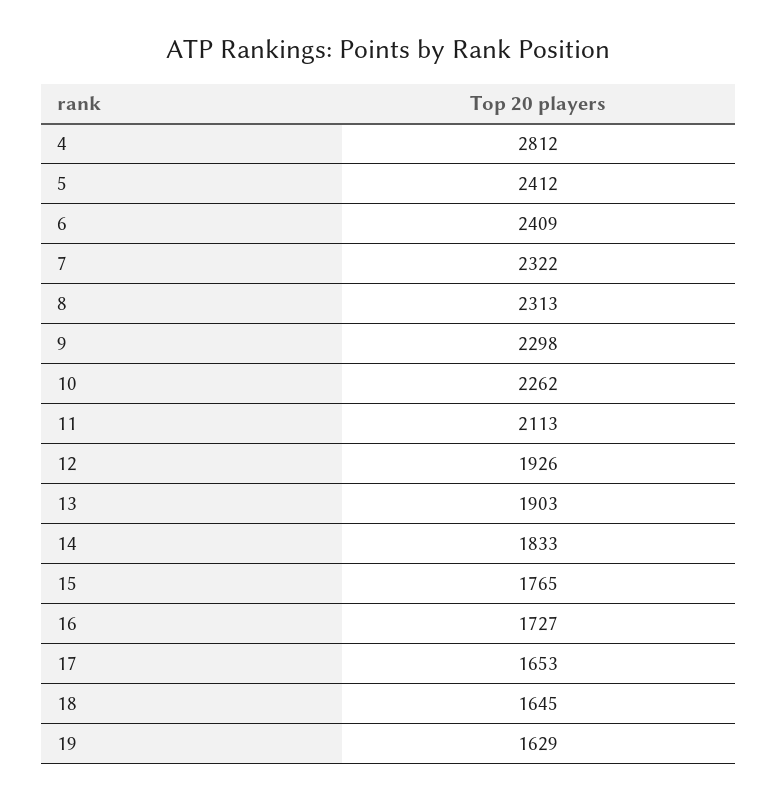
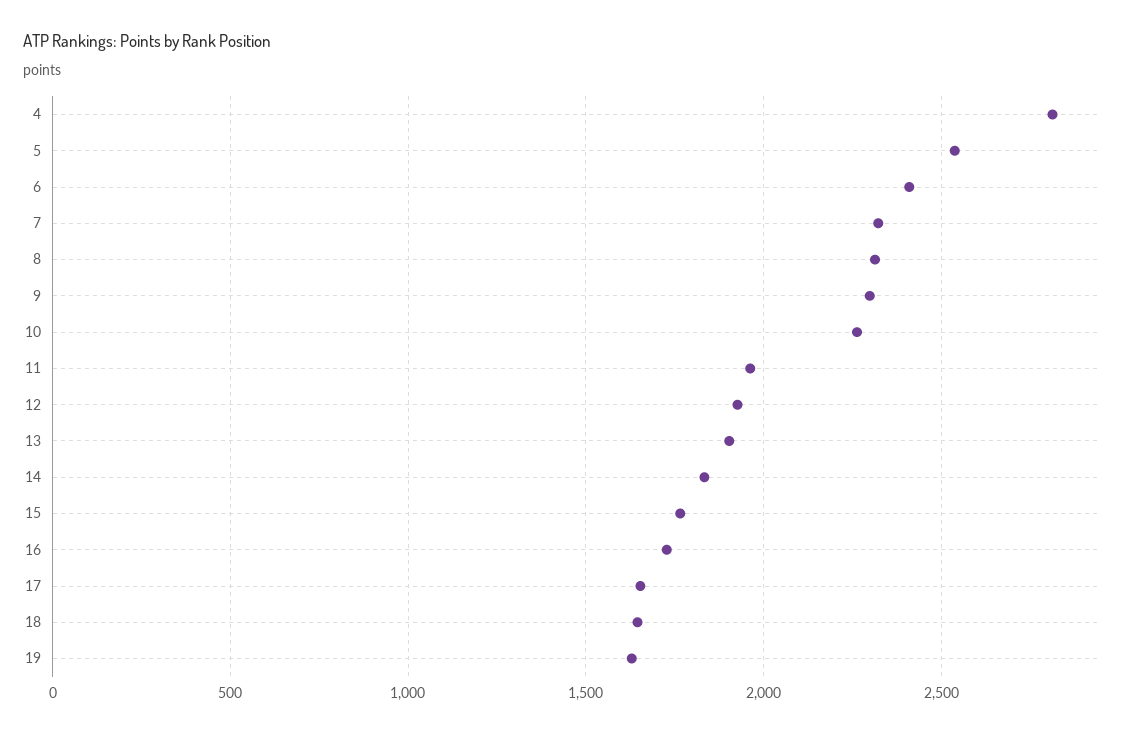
  {
    "4": 2812,
-   "5": 2412,
+   "5": 2550,
    "6": 2409,
    "7": 2322,
    "8": 2313,
    "9": 2298,
    "10": 2262,
-   "11": 2113,
+   "11": 1950,
    "12": 1926,
    "13": 1903,
    "14": 1833,
    "15": 1765,
    "16": 1727,
    "17": 1653,
    "18": 1645,
    "19": 1629
  }

